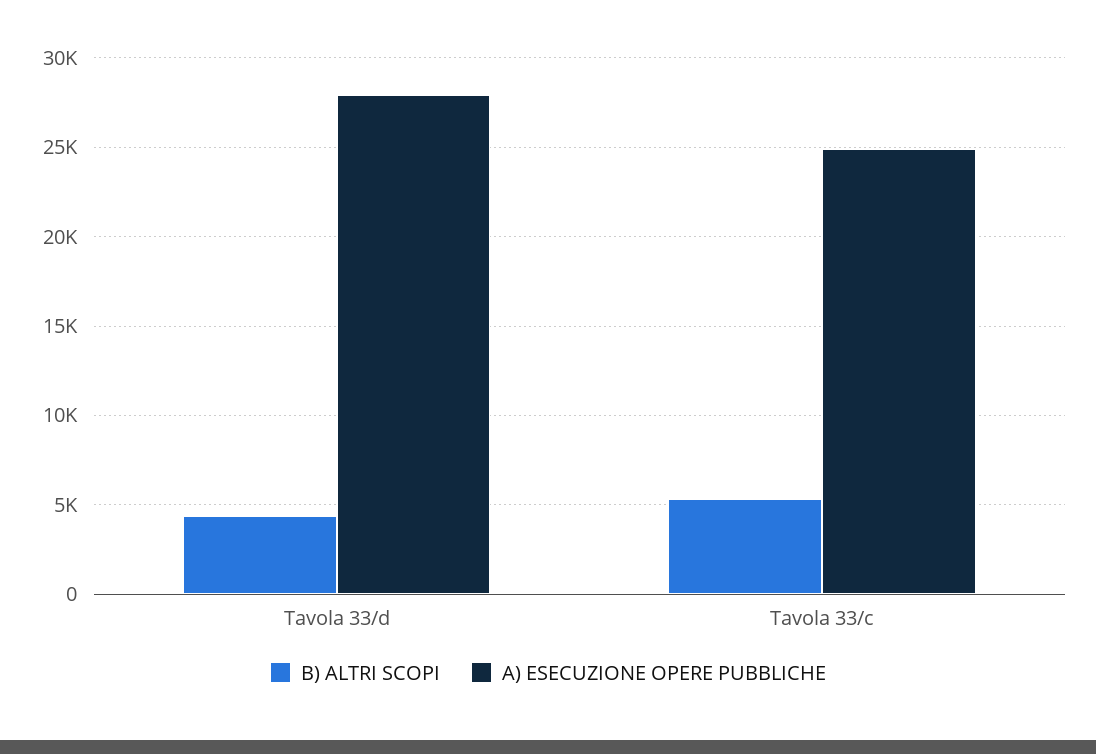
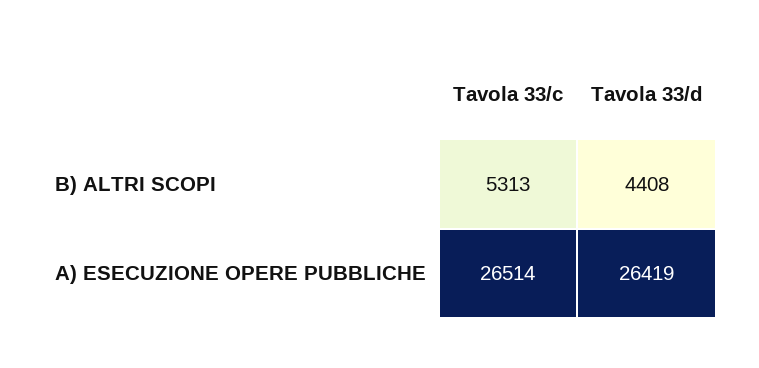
  {
    "B) ALTRI SCOPI": {
      "Tavola 33/d": 4408,
      "Tavola 33/c": 5313
    },
    "A) ESECUZIONE OPERE PUBBLICHE": {
-     "Tavola 33/d": 28000,
+     "Tavola 33/d": 26419,
-     "Tavola 33/c": 25000
+     "Tavola 33/c": 26514
    }
  }

